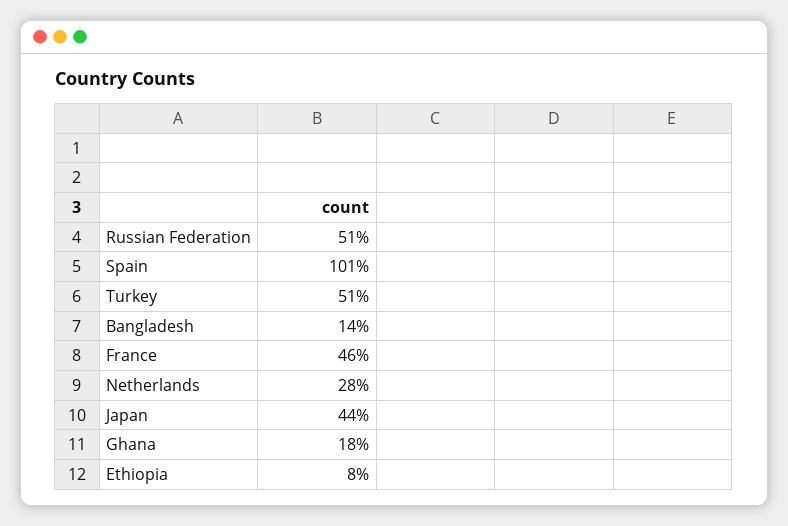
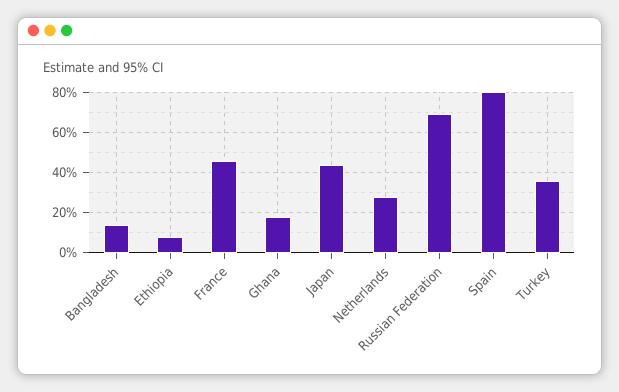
  {
-   "Russian Federation": 51,
+   "Russian Federation": 70,
-   "Spain": 101,
+   "Spain": 80,
-   "Turkey": 51,
+   "Turkey": 35,
    "Bangladesh": 14,
    "France": 46,
    "Netherlands": 28,
    "Japan": 44,
    "Ghana": 18,
    "Ethiopia": 8
  }

